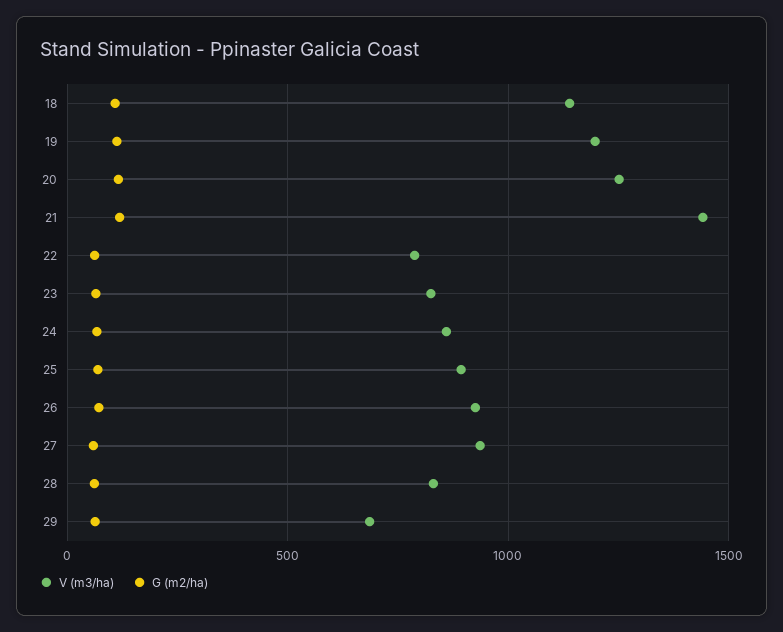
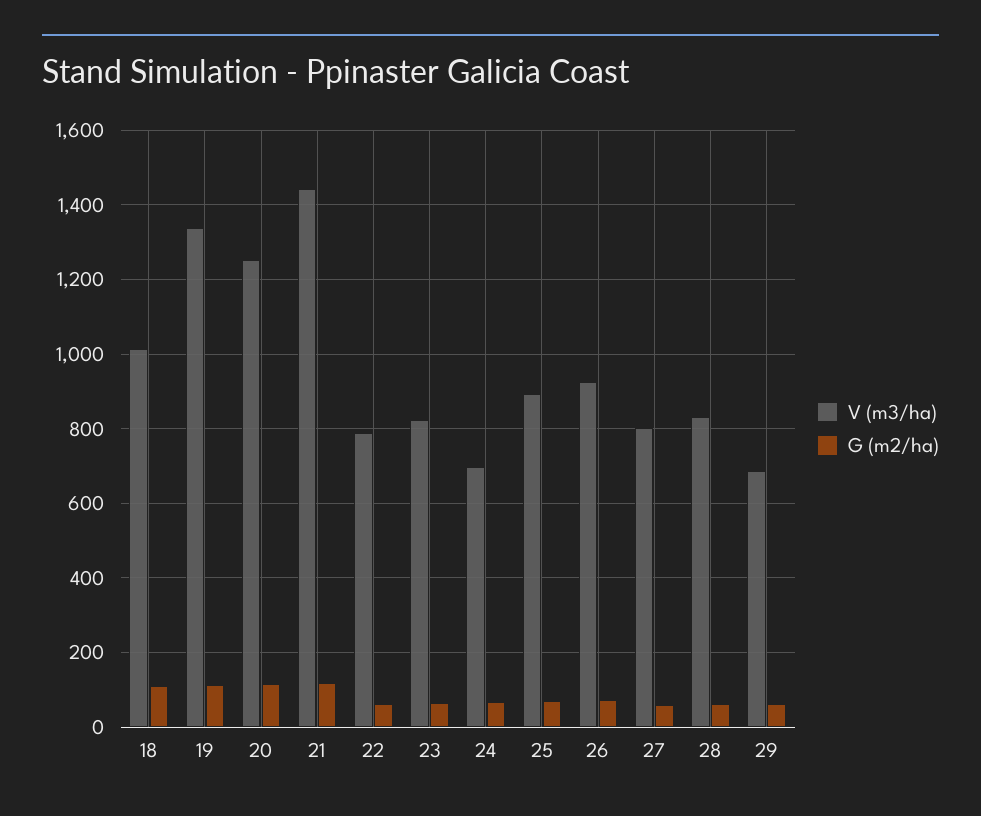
  {
    "V (m3/ha)": {
-     "18": 1150,
+     "18": 1020,
-     "19": 1200,
+     "19": 1340,
      "20": 1260,
      "21": 1440,
      "22": 780,
      "23": 820,
-     "24": 850,
+     "24": 700,
      "25": 900,
      "26": 920,
-     "27": 950,
+     "27": 800,
      "28": 840,
      "29": 680
    },
    "G (m2/ha)": {
      "18": 100,
      "19": 120,
      "20": 120,
      "21": 120,
      "22": 60,
      "23": 60,
      "24": 60,
      "25": 60,
      "26": 80,
      "27": 60,
      "28": 60,
      "29": 60
    }
  }

